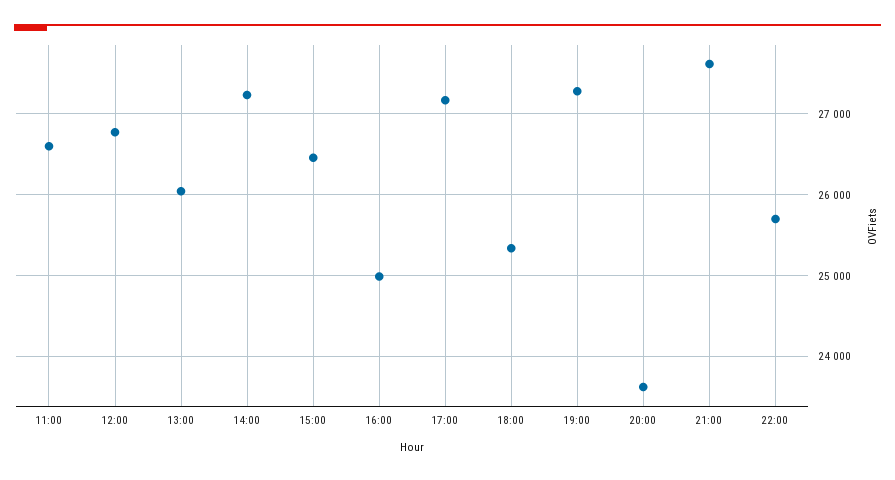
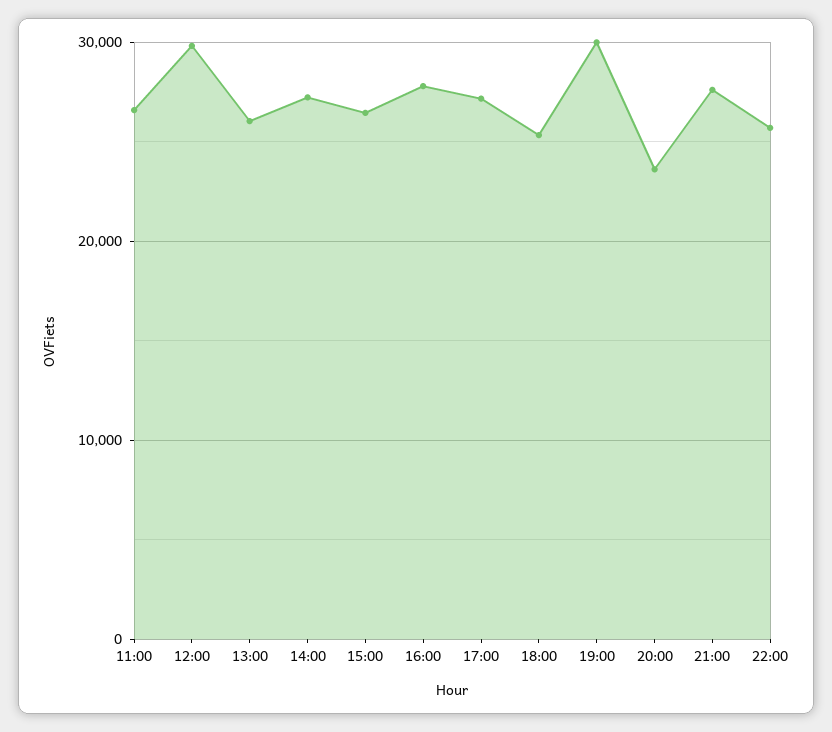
  {
    "11:00": 26600,
-   "12:00": 26800,
+   "12:00": 30000,
    "13:00": 26000,
    "14:00": 27200,
    "15:00": 26500,
-   "16:00": 25000,
+   "16:00": 28000,
    "17:00": 27200,
    "18:00": 25300,
-   "19:00": 27300,
+   "19:00": 30000,
    "20:00": 23600,
    "21:00": 27600,
    "22:00": 25700
  }

